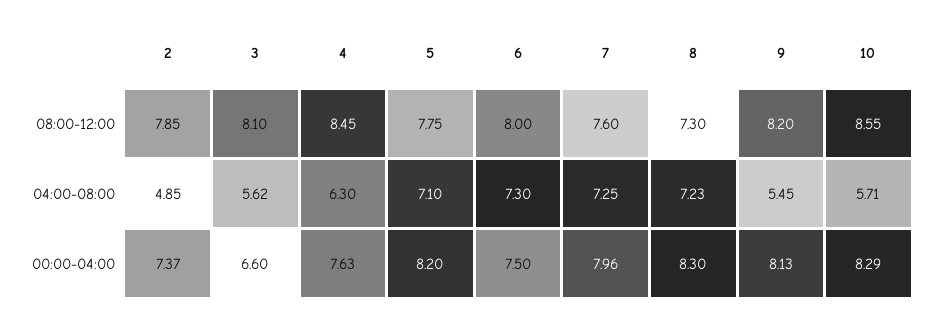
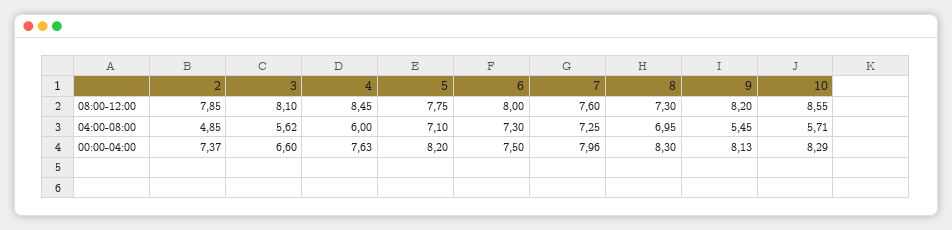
  {
    "2": {
      "08:00-12:00": 7.85,
      "04:00-08:00": 4.85,
      "00:00-04:00": 7.37
    },
    "3": {
      "08:00-12:00": 8.1,
      "04:00-08:00": 5.62,
      "00:00-04:00": 6.6
    },
    "4": {
      "08:00-12:00": 8.45,
-     "04:00-08:00": 6.3,
+     "04:00-08:00": 6,
      "00:00-04:00": 7.63
    },
    "5": {
      "08:00-12:00": 7.75,
      "04:00-08:00": 7.1,
      "00:00-04:00": 8.2
    },
    "6": {
      "08:00-12:00": 8,
      "04:00-08:00": 7.3,
      "00:00-04:00": 7.5
    },
    "7": {
      "08:00-12:00": 7.6,
      "04:00-08:00": 7.25,
      "00:00-04:00": 7.96
    },
    "8": {
      "08:00-12:00": 7.3,
-     "04:00-08:00": 7.23,
+     "04:00-08:00": 6.95,
      "00:00-04:00": 8.3
    },
    "9": {
      "08:00-12:00": 8.2,
      "04:00-08:00": 5.45,
      "00:00-04:00": 8.13
    },
    "10": {
      "08:00-12:00": 8.55,
      "04:00-08:00": 5.71,
      "00:00-04:00": 8.29
    }
  }

